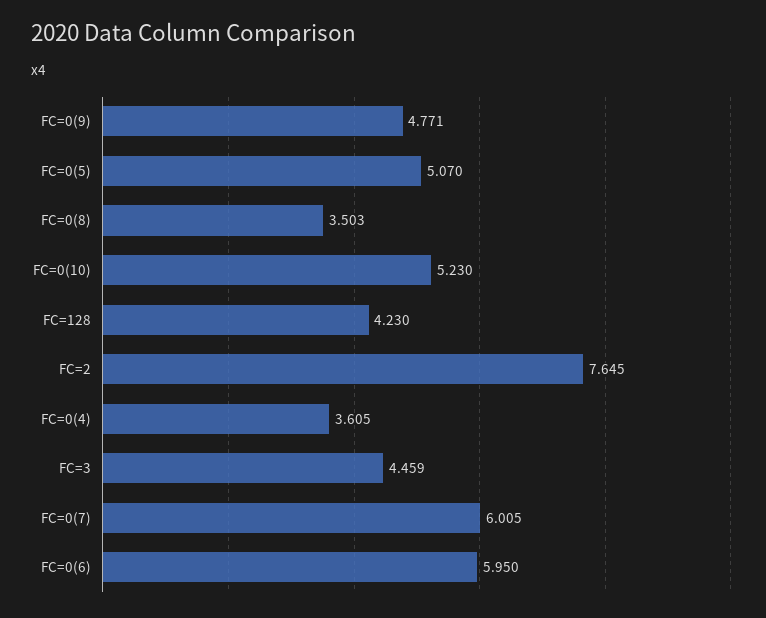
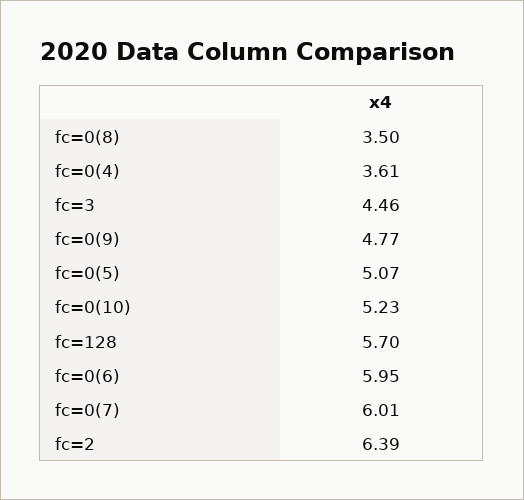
  {
    "FC=0(9)": 4.771,
    "FC=0(5)": 5.07,
    "FC=0(8)": 3.503,
    "FC=0(10)": 5.23,
-   "FC=128": 4.23,
+   "FC=128": 5.7,
-   "FC=2": 7.645,
+   "FC=2": 6.39,
    "FC=0(4)": 3.605,
    "FC=3": 4.459,
    "FC=0(7)": 6.005,
    "FC=0(6)": 5.95
  }

